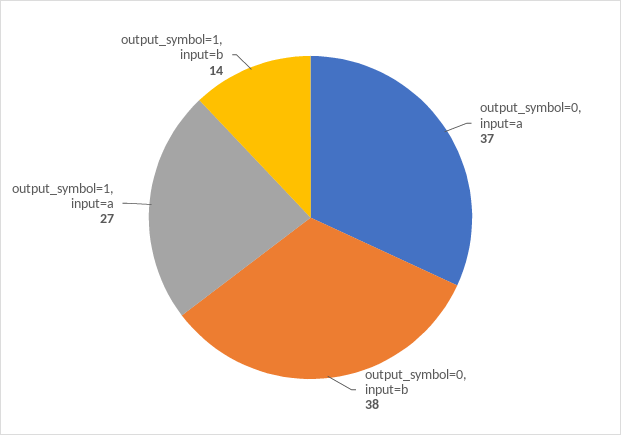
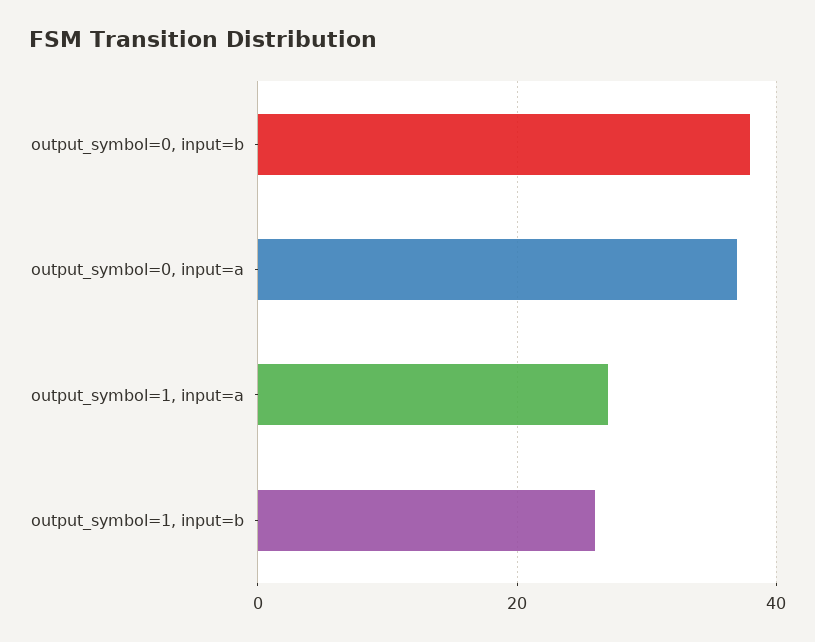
  {
    "output_symbol=0, input=a": 37,
    "output_symbol=0, input=b": 38,
    "output_symbol=1, input=a": 27,
-   "output_symbol=1, input=b": 14
+   "output_symbol=1, input=b": 25
  }

